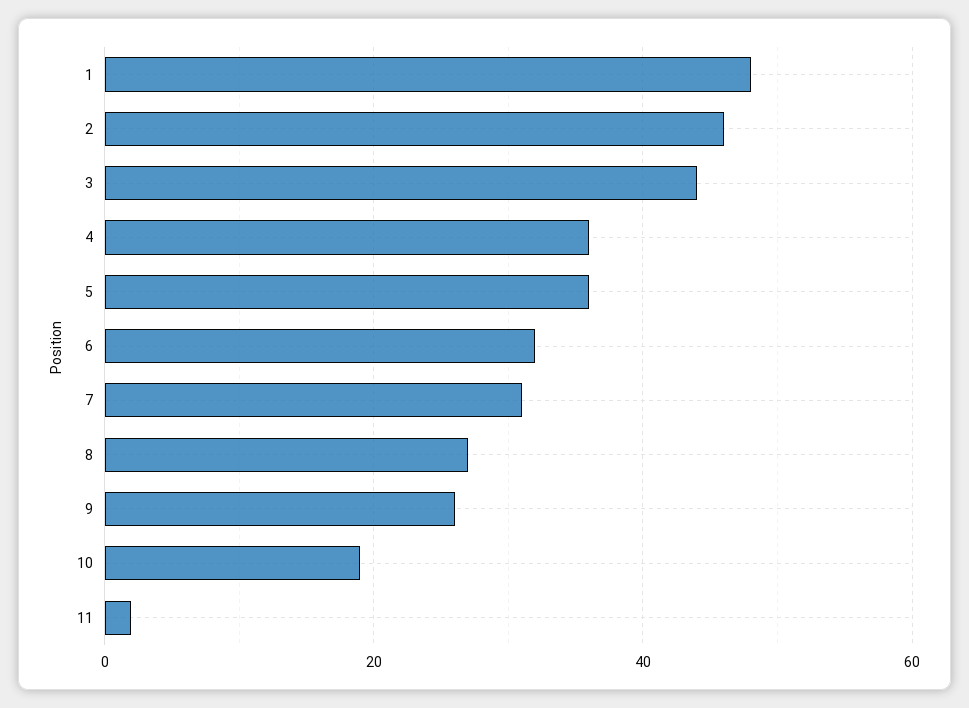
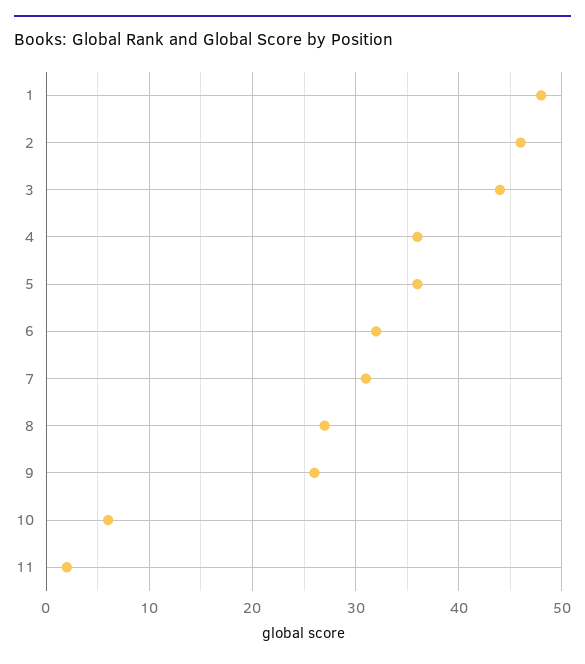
  {
    "1": 48,
    "2": 46,
    "3": 44,
    "4": 36,
    "5": 36,
    "6": 32,
    "7": 31,
    "8": 27,
    "9": 26,
-   "10": 20,
+   "10": 6,
    "11": 2
  }

